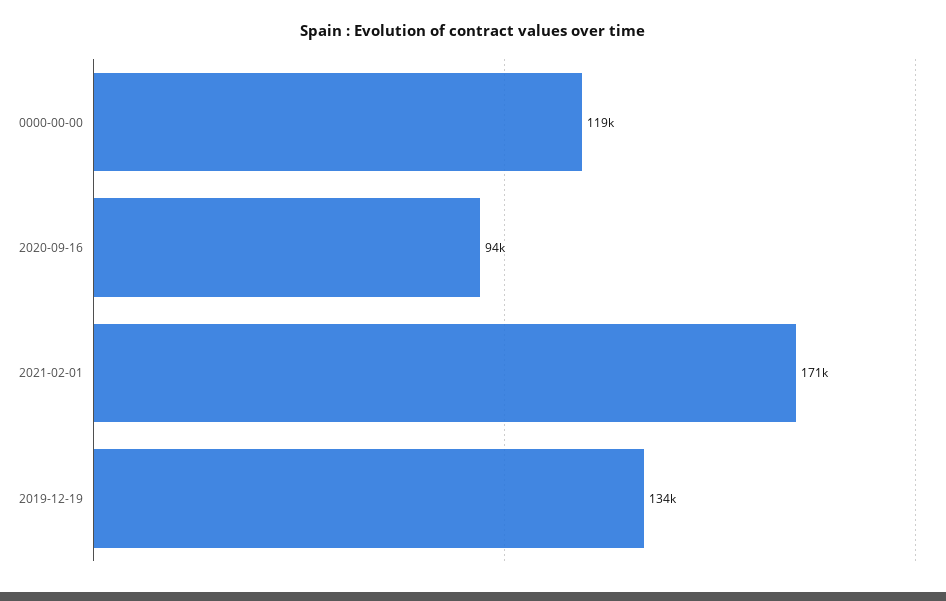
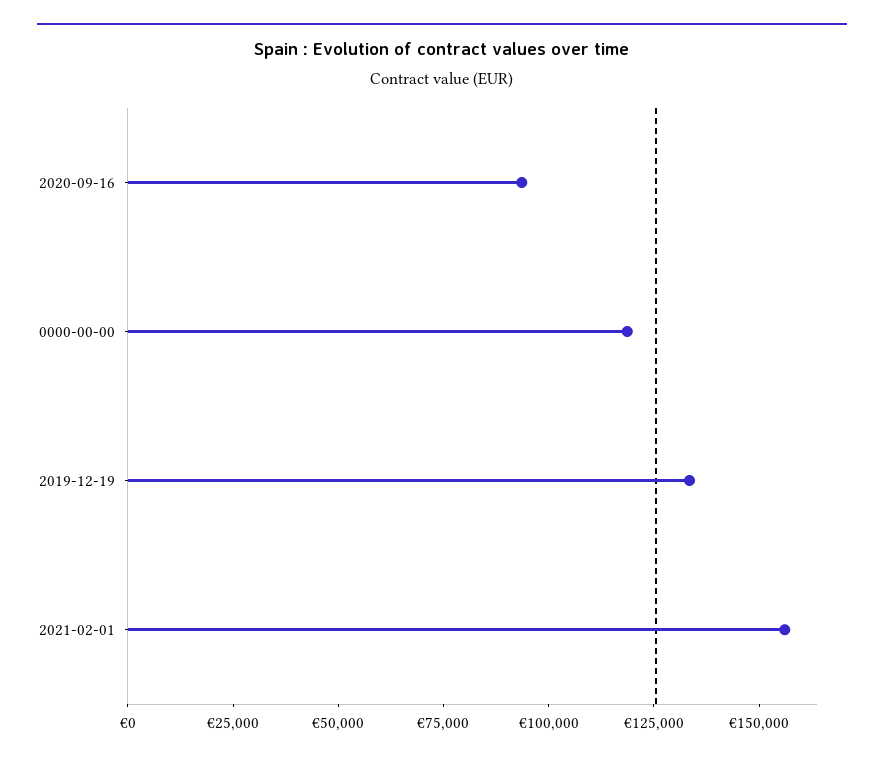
  {
    "0000-00-00": 119000,
    "2020-09-16": 94000,
-   "2021-02-01": 171000,
+   "2021-02-01": 155000,
    "2019-12-19": 134000
  }

